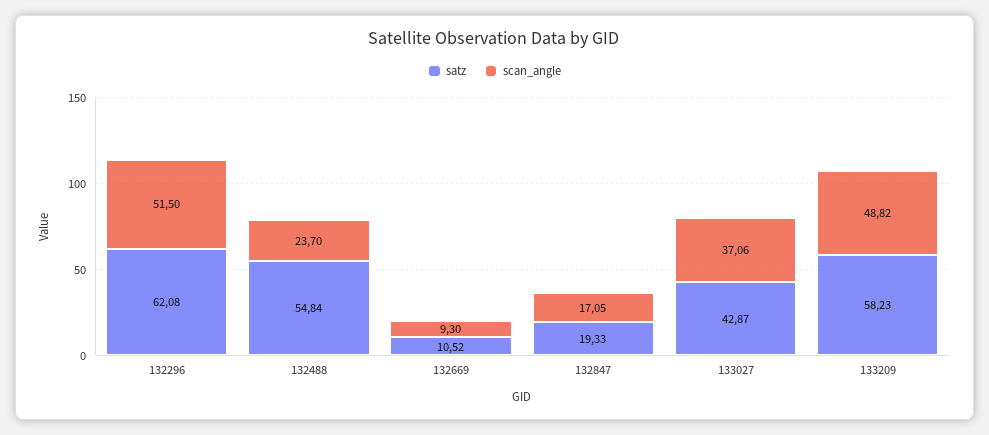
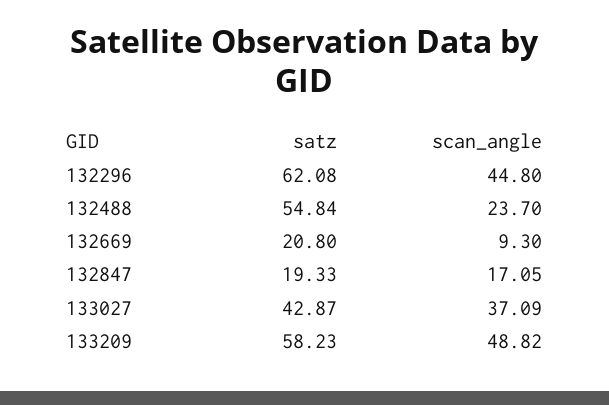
  {
    "satz": {
      "132296": 62.08,
      "132488": 54.84,
-     "132669": 10.52,
+     "132669": 20.8,
      "132847": 19.33,
      "133027": 42.87,
      "133209": 58.23
    },
    "scan_angle": {
-     "132296": 51.5,
+     "132296": 44.8,
      "132488": 23.7,
      "132669": 9.3,
      "132847": 17.05,
-     "133027": 37.06,
+     "133027": 37.09,
      "133209": 48.82
    }
  }

